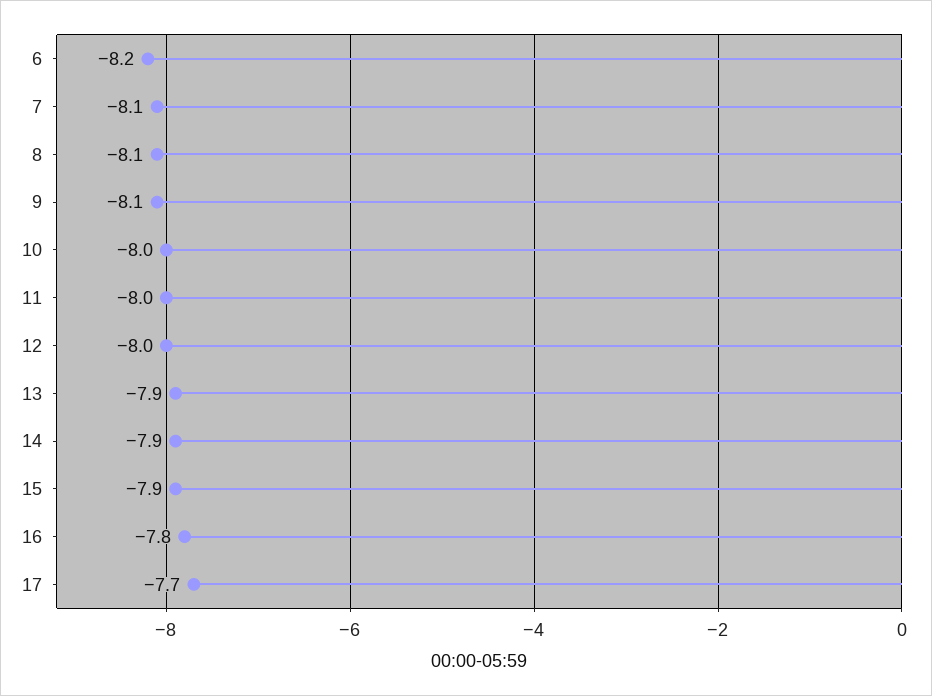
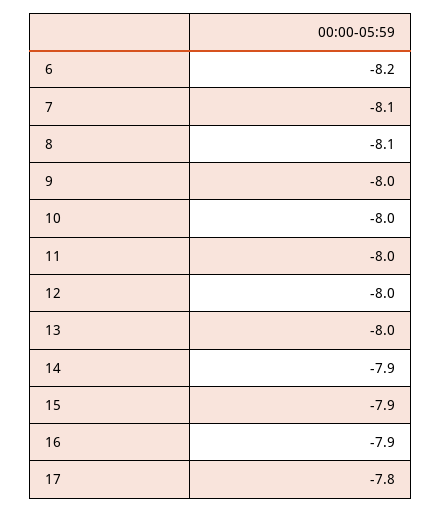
  {
    "6": -8.2,
    "7": -8.1,
    "8": -8.1,
-   "9": -8.1,
+   "9": -8,
    "10": -8,
    "11": -8,
    "12": -8,
-   "13": -7.9,
+   "13": -8,
    "14": -7.9,
    "15": -7.9,
-   "16": -7.8,
+   "16": -7.9,
-   "17": -7.7
+   "17": -7.8
  }

